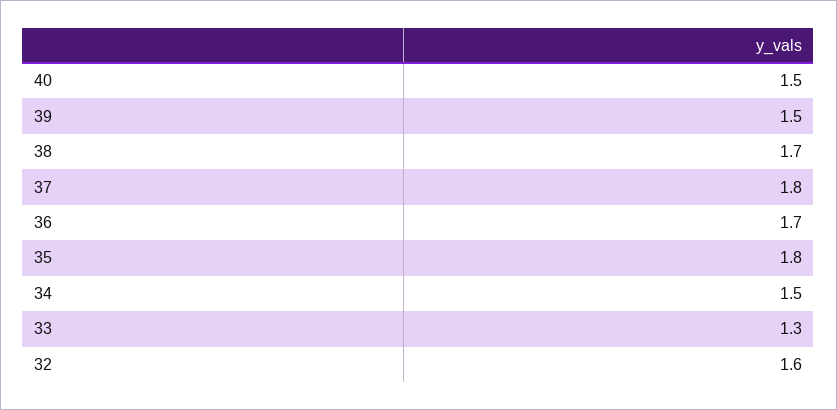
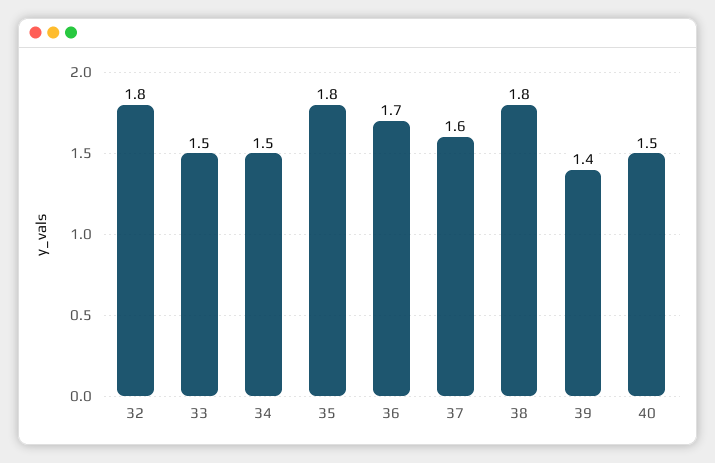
  {
    "40": 1.5,
-   "39": 1.5,
+   "39": 1.4,
-   "38": 1.7,
+   "38": 1.8,
-   "37": 1.8,
+   "37": 1.6,
    "36": 1.7,
    "35": 1.8,
    "34": 1.5,
-   "33": 1.3,
+   "33": 1.5,
-   "32": 1.6
+   "32": 1.8
  }

